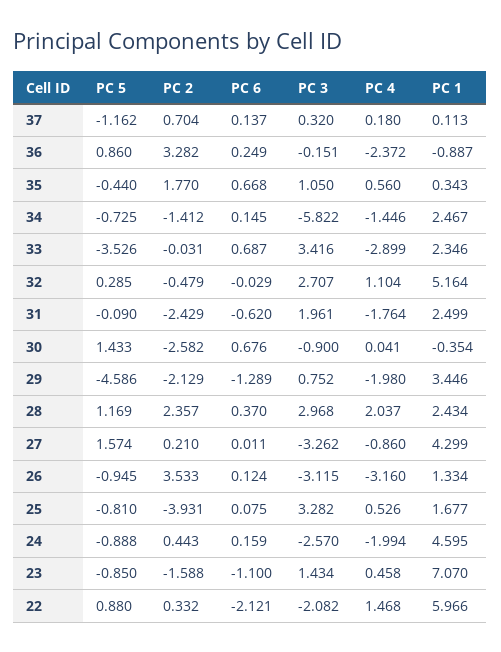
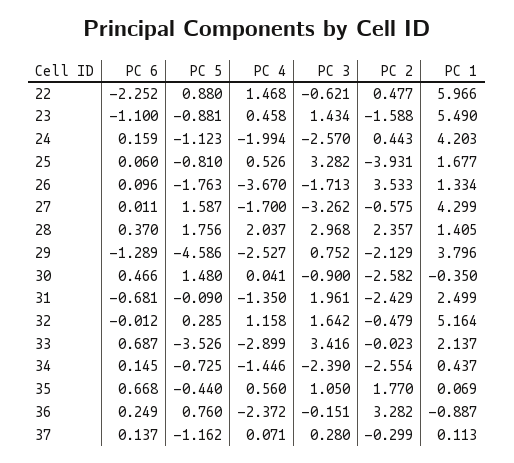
  {
    "PC 5": {
      "37": -1.162,
-     "36": 0.86,
+     "36": 0.76,
      "35": -0.44,
      "34": -0.725,
      "33": -3.526,
      "32": 0.285,
      "31": -0.09,
-     "30": 1.433,
+     "30": 1.48,
      "29": -4.586,
-     "28": 1.169,
+     "28": 1.756,
-     "27": 1.574,
+     "27": 1.587,
-     "26": -0.945,
+     "26": -1.763,
      "25": -0.81,
-     "24": -0.888,
+     "24": -1.123,
-     "23": -0.85,
+     "23": -0.881,
      "22": 0.88
    },
    "PC 2": {
-     "37": 0.704,
+     "37": -0.299,
      "36": 3.282,
      "35": 1.77,
-     "34": -1.412,
+     "34": -2.554,
-     "33": -0.031,
+     "33": -0.023,
      "32": -0.479,
      "31": -2.429,
      "30": -2.582,
      "29": -2.129,
      "28": 2.357,
-     "27": 0.21,
+     "27": -0.575,
      "26": 3.533,
      "25": -3.931,
      "24": 0.443,
      "23": -1.588,
-     "22": 0.332
+     "22": 0.477
    },
    "PC 6": {
      "37": 0.137,
      "36": 0.249,
      "35": 0.668,
      "34": 0.145,
      "33": 0.687,
-     "32": -0.029,
+     "32": -0.012,
-     "31": -0.62,
+     "31": -0.681,
-     "30": 0.676,
+     "30": 0.466,
      "29": -1.289,
      "28": 0.37,
      "27": 0.011,
-     "26": 0.124,
+     "26": 0.096,
-     "25": 0.075,
+     "25": 0.06,
      "24": 0.159,
      "23": -1.1,
-     "22": -2.121
+     "22": -2.252
    },
    "PC 3": {
-     "37": 0.32,
+     "37": 0.28,
      "36": -0.151,
      "35": 1.05,
-     "34": -5.822,
+     "34": -2.39,
      "33": 3.416,
-     "32": 2.707,
+     "32": 1.642,
      "31": 1.961,
      "30": -0.9,
      "29": 0.752,
      "28": 2.968,
      "27": -3.262,
-     "26": -3.115,
+     "26": -1.713,
      "25": 3.282,
      "24": -2.57,
      "23": 1.434,
-     "22": -2.082
+     "22": -0.621
    },
    "PC 4": {
-     "37": 0.18,
+     "37": 0.071,
      "36": -2.372,
      "35": 0.56,
      "34": -1.446,
      "33": -2.899,
-     "32": 1.104,
+     "32": 1.158,
-     "31": -1.764,
+     "31": -1.35,
      "30": 0.041,
-     "29": -1.98,
+     "29": -2.527,
      "28": 2.037,
-     "27": -0.86,
+     "27": -1.7,
-     "26": -3.16,
+     "26": -3.67,
      "25": 0.526,
      "24": -1.994,
      "23": 0.458,
      "22": 1.468
    },
    "PC 1": {
      "37": 0.113,
      "36": -0.887,
-     "35": 0.343,
+     "35": 0.069,
-     "34": 2.467,
+     "34": 0.437,
-     "33": 2.346,
+     "33": 2.137,
      "32": 5.164,
      "31": 2.499,
-     "30": -0.354,
+     "30": -0.35,
-     "29": 3.446,
+     "29": 3.796,
-     "28": 2.434,
+     "28": 1.405,
      "27": 4.299,
      "26": 1.334,
      "25": 1.677,
-     "24": 4.595,
+     "24": 4.203,
-     "23": 7.07,
+     "23": 5.49,
      "22": 5.966
    }
  }

